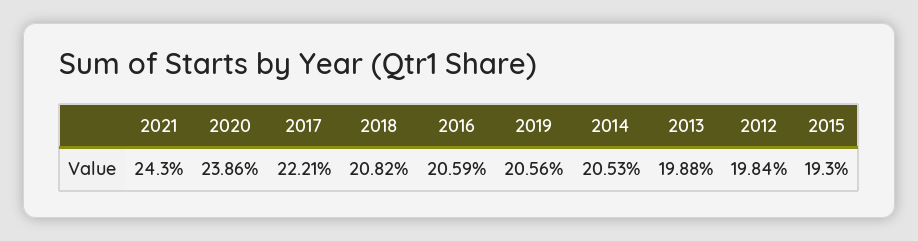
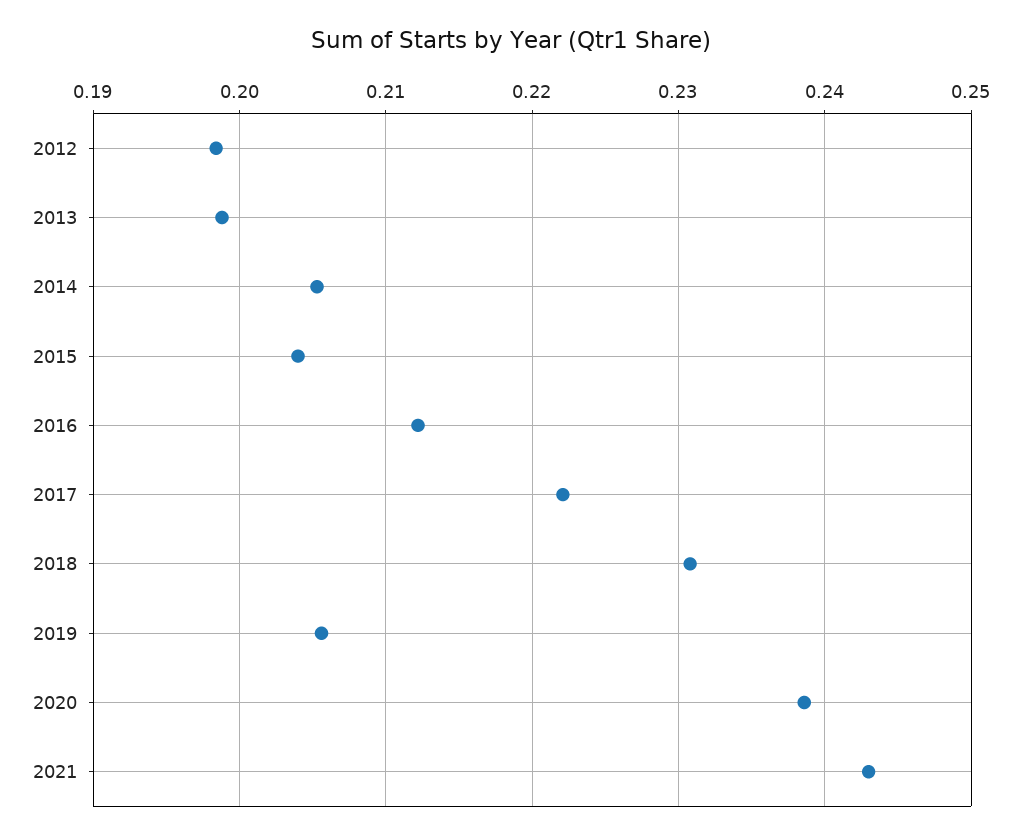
  {
    "2021": 0.243,
    "2020": 0.2386,
    "2017": 0.2221,
-   "2018": 0.2082,
+   "2018": 0.231,
-   "2016": 0.2059,
+   "2016": 0.212,
    "2019": 0.2056,
    "2014": 0.2053,
    "2013": 0.1988,
    "2012": 0.1984,
-   "2015": 0.193
+   "2015": 0.204
  }

